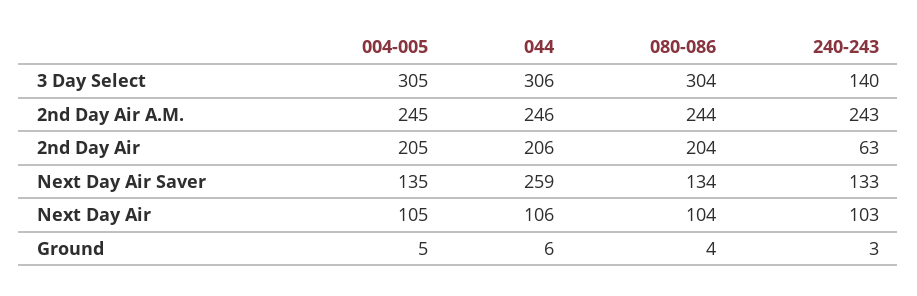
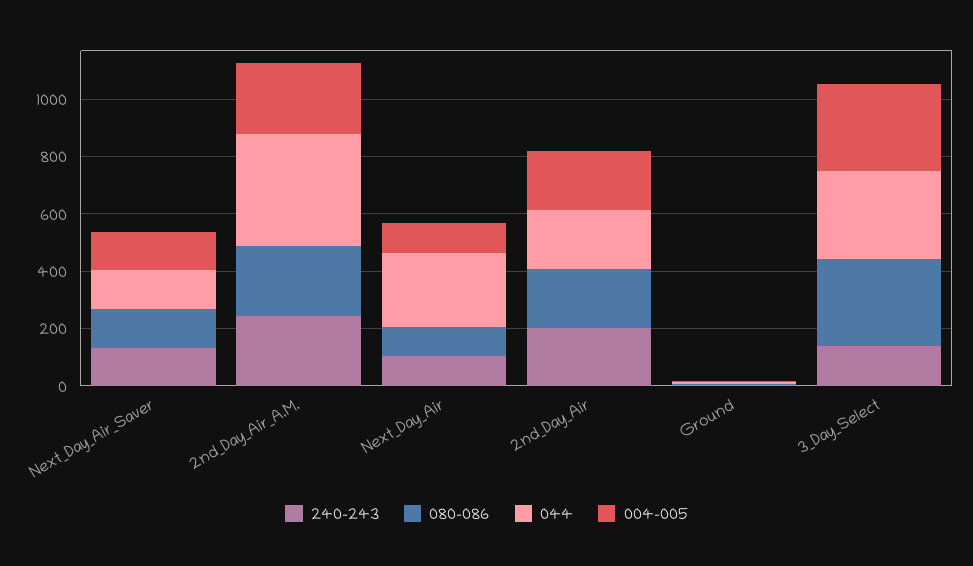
  {
    "004-005": {
      "3 Day Select": 305,
      "2nd Day Air A.M.": 245,
      "2nd Day Air": 205,
      "Next Day Air Saver": 135,
      "Next Day Air": 105,
      "Ground": 5
    },
    "044": {
      "3 Day Select": 306,
-     "2nd Day Air A.M.": 246,
+     "2nd Day Air A.M.": 400,
      "2nd Day Air": 206,
-     "Next Day Air Saver": 259,
+     "Next Day Air Saver": 150,
-     "Next Day Air": 106,
+     "Next Day Air": 250,
      "Ground": 6
    },
    "080-086": {
      "3 Day Select": 304,
      "2nd Day Air A.M.": 244,
      "2nd Day Air": 204,
      "Next Day Air Saver": 134,
      "Next Day Air": 104,
      "Ground": 4
    },
    "240-243": {
      "3 Day Select": 140,
      "2nd Day Air A.M.": 243,
-     "2nd Day Air": 63,
+     "2nd Day Air": 200,
      "Next Day Air Saver": 133,
      "Next Day Air": 103,
      "Ground": 3
    }
  }

